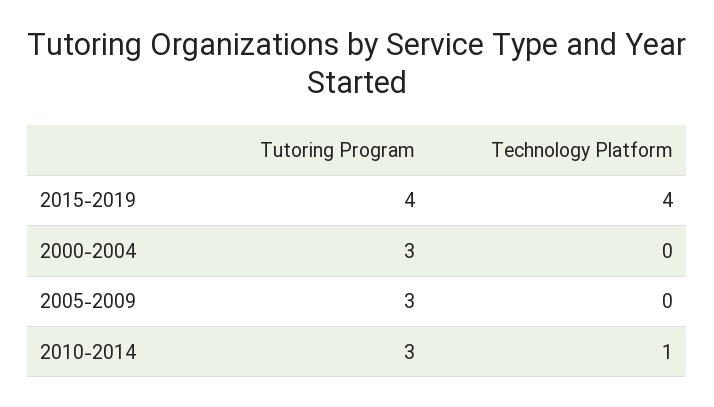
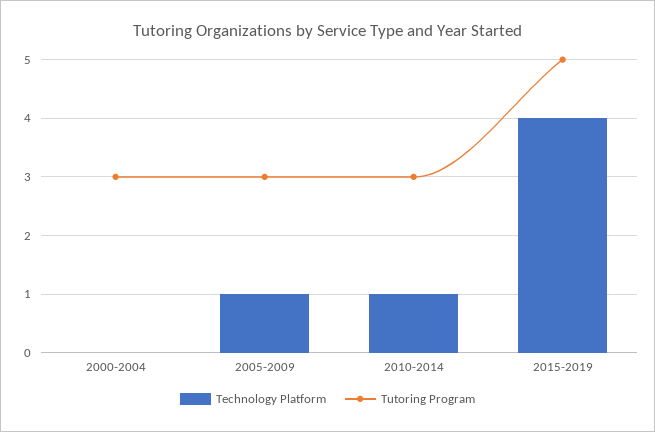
  {
    "Tutoring Program": {
-     "2015-2019": 4,
+     "2015-2019": 5,
      "2000-2004": 3,
      "2005-2009": 3,
      "2010-2014": 3
    },
    "Technology Platform": {
      "2015-2019": 4,
      "2000-2004": 0,
-     "2005-2009": 0,
+     "2005-2009": 1,
      "2010-2014": 1
    }
  }

